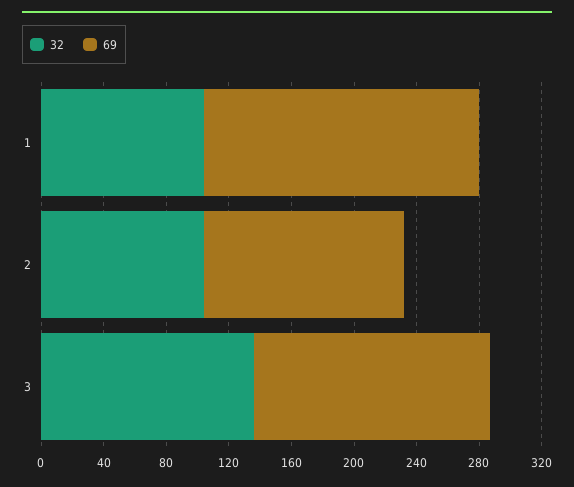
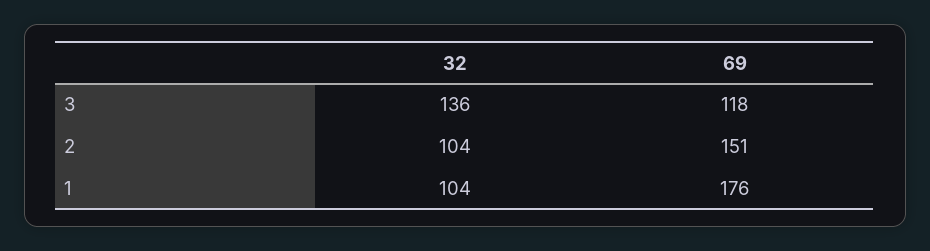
  {
    "32": {
      "1": 104,
      "2": 104,
      "3": 136
    },
    "69": {
      "1": 176,
-     "2": 130,
+     "2": 151,
-     "3": 150
+     "3": 118
    }
  }

